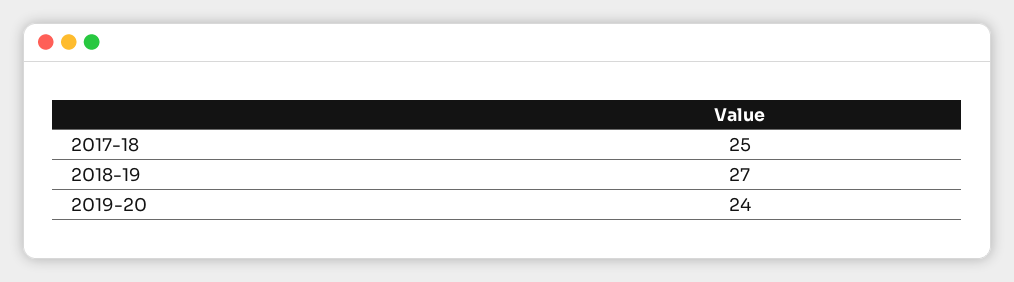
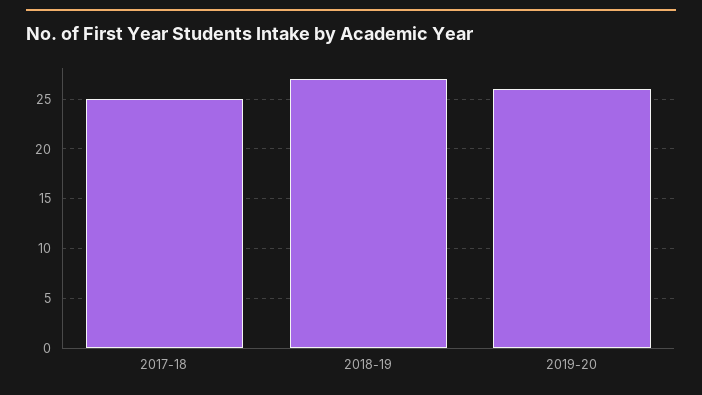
  {
    "2017-18": 25,
    "2018-19": 27,
-   "2019-20": 24
+   "2019-20": 26
  }

